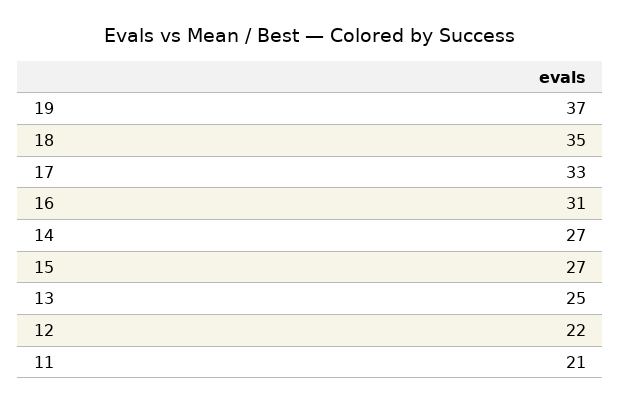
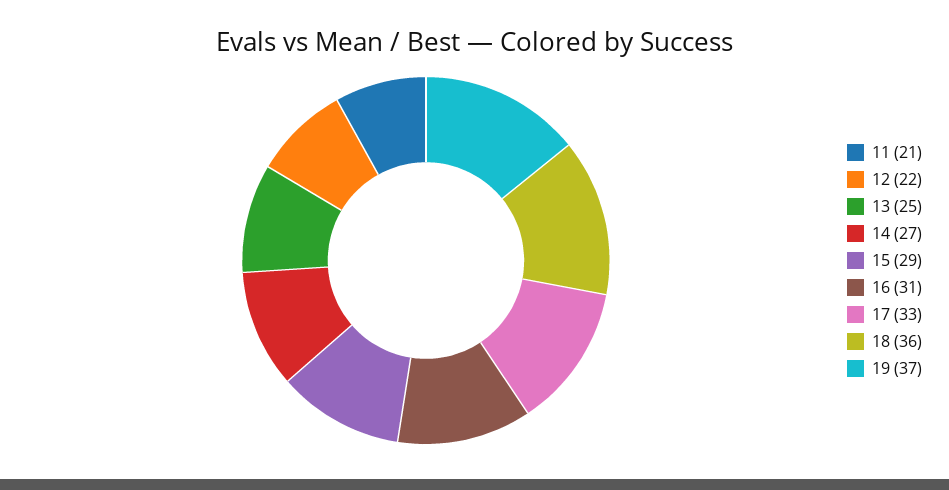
  {
    "19": 37,
-   "18": 35,
+   "18": 36,
    "17": 33,
    "16": 31,
    "14": 27,
-   "15": 27,
+   "15": 29,
    "13": 25,
    "12": 22,
    "11": 21
  }

